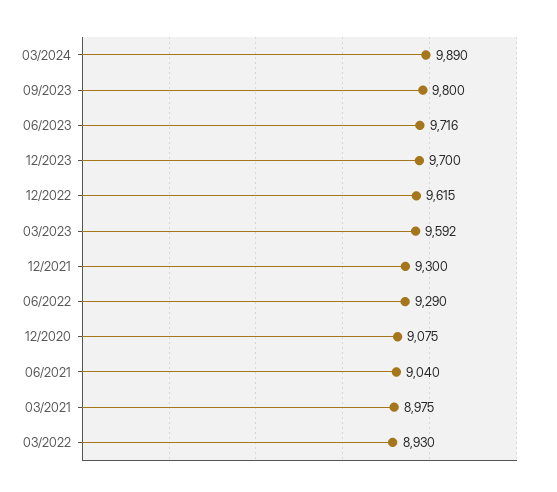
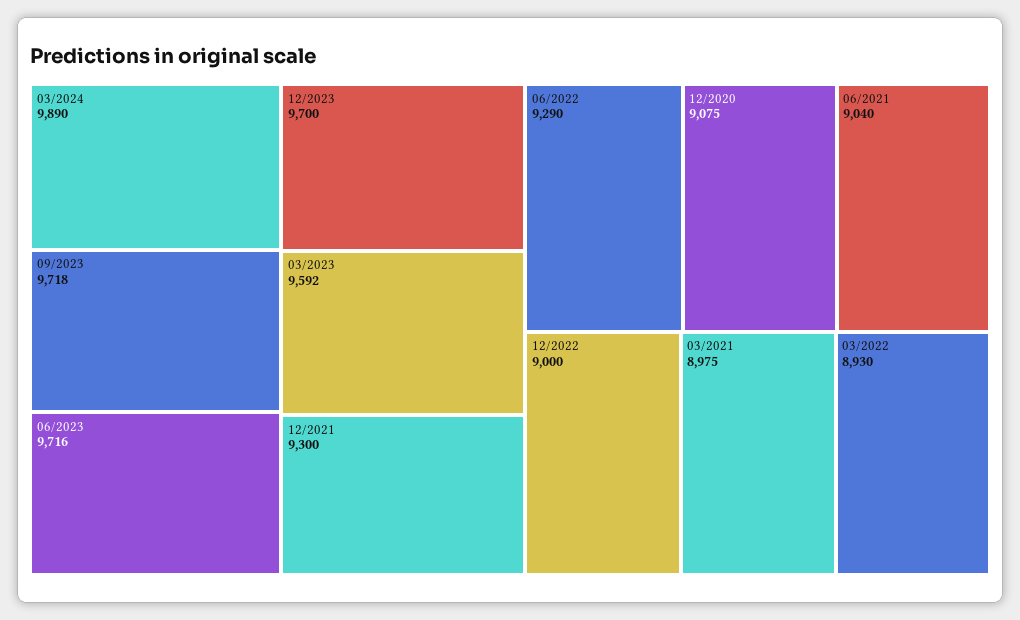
  {
    "03/2024": 9890,
-   "09/2023": 9800,
+   "09/2023": 9718,
    "06/2023": 9716,
    "12/2023": 9700,
-   "12/2022": 9615,
+   "12/2022": 9000,
    "03/2023": 9592,
    "12/2021": 9300,
    "06/2022": 9290,
    "12/2020": 9075,
    "06/2021": 9040,
    "03/2021": 8975,
    "03/2022": 8930
  }

